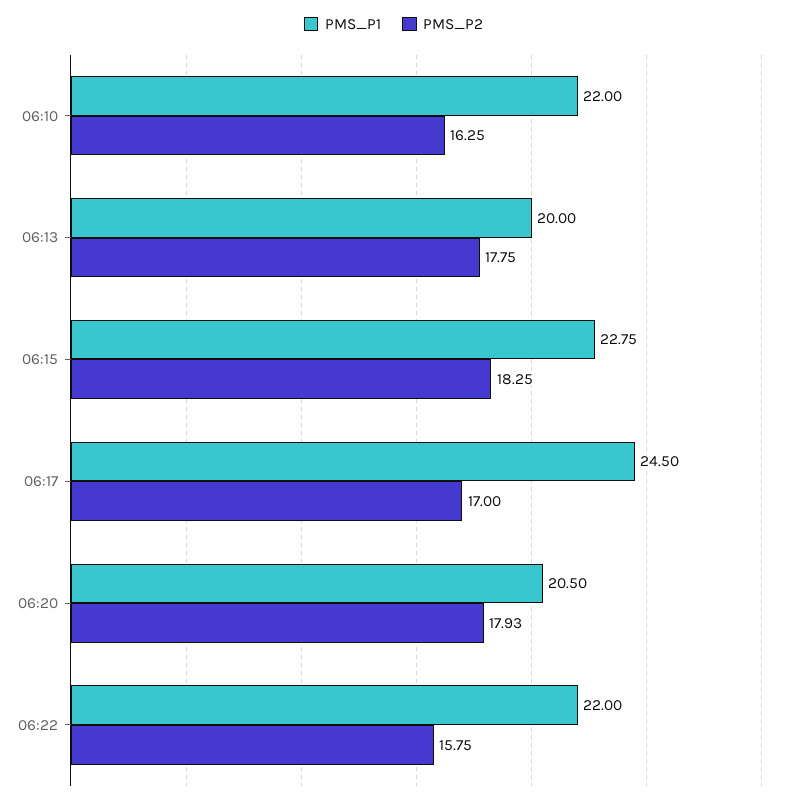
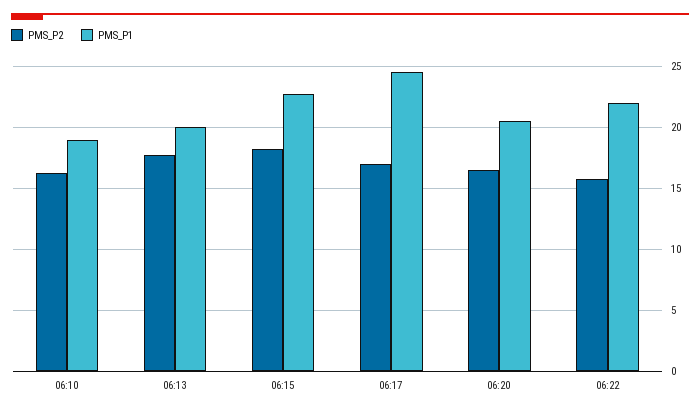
  {
    "PMS_P1": {
-     "06:10": 22,
+     "06:10": 19,
      "06:13": 20,
      "06:15": 22.75,
      "06:17": 24.5,
      "06:20": 20.5,
      "06:22": 22
    },
    "PMS_P2": {
      "06:10": 16.25,
      "06:13": 17.75,
      "06:15": 18.25,
      "06:17": 17,
-     "06:20": 17.93,
+     "06:20": 16.5,
      "06:22": 15.75
    }
  }

